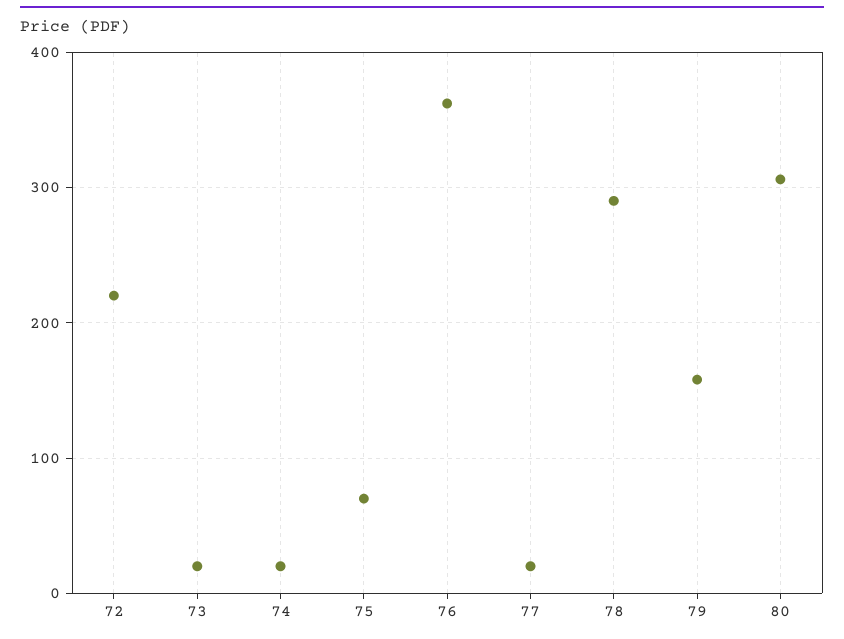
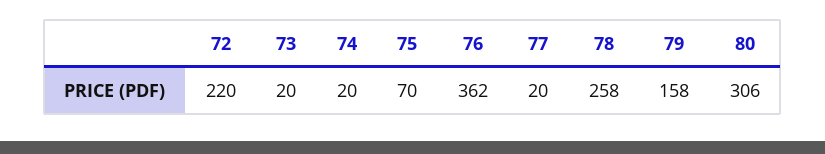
  {
    "72": 220,
    "73": 20,
    "74": 20,
    "75": 70,
    "76": 362,
    "77": 20,
-   "78": 290,
+   "78": 258,
    "79": 158,
    "80": 306
  }

